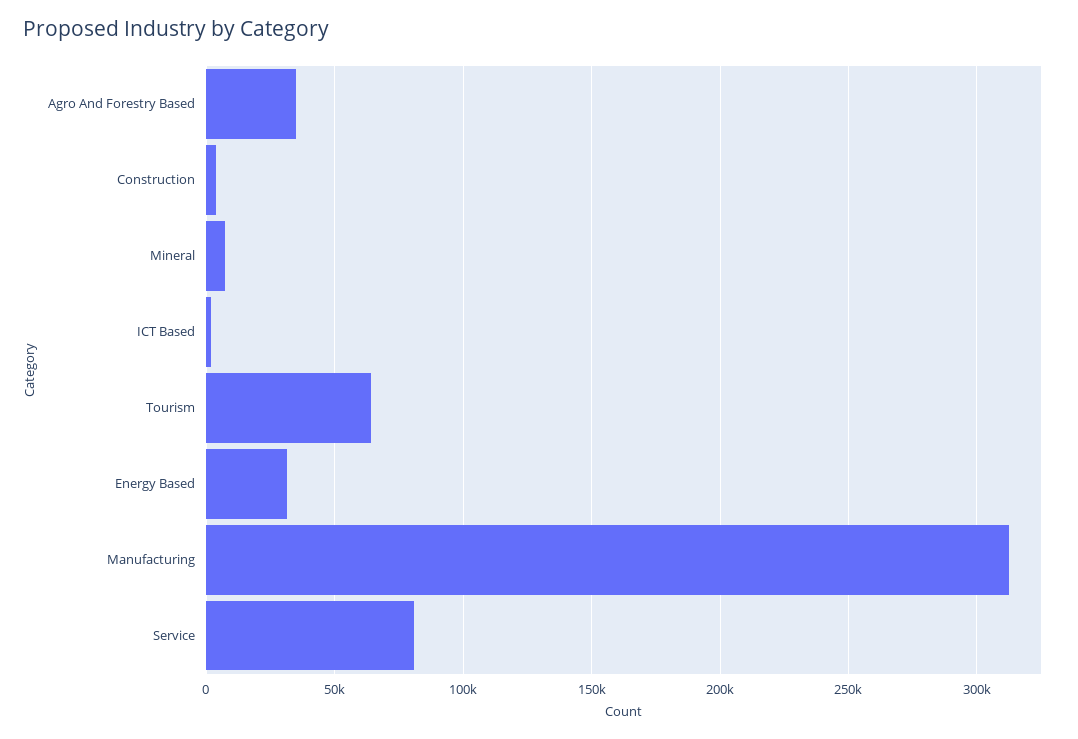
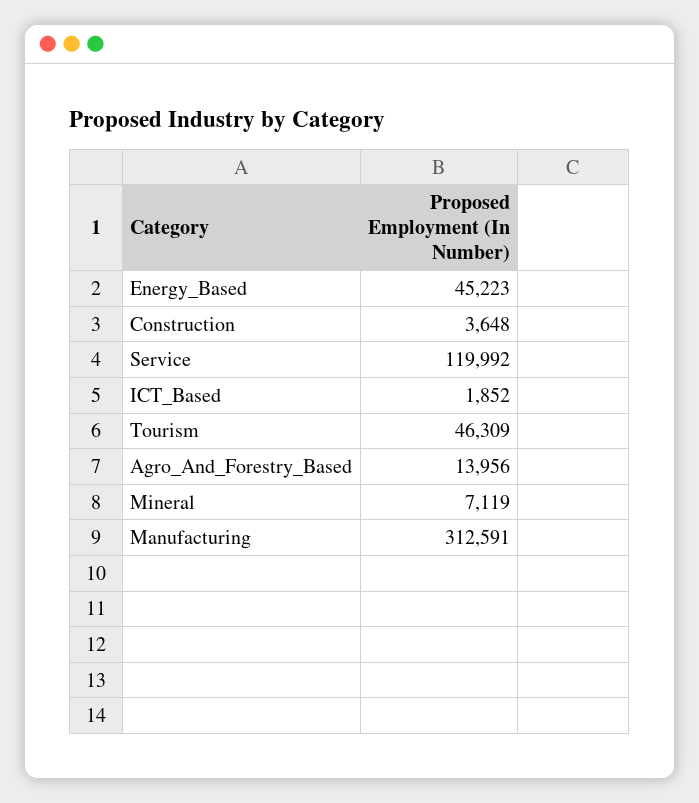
  {
-   "Agro And Forestry Based": 35000,
+   "Agro And Forestry Based": 13956,
    "Construction": 3648,
    "Mineral": 7119,
    "ICT Based": 1852,
-   "Tourism": 65000,
+   "Tourism": 46309,
-   "Energy Based": 30000,
+   "Energy Based": 45223,
    "Manufacturing": 312591,
-   "Service": 80000
+   "Service": 119992
  }

